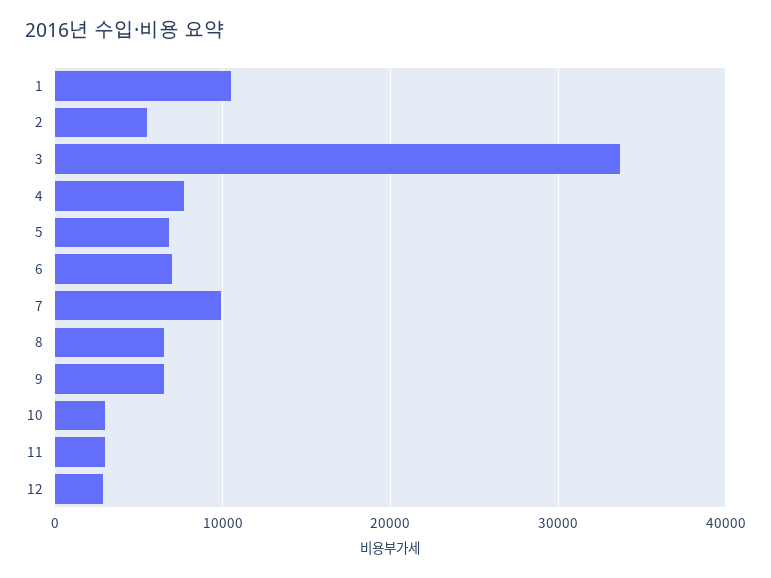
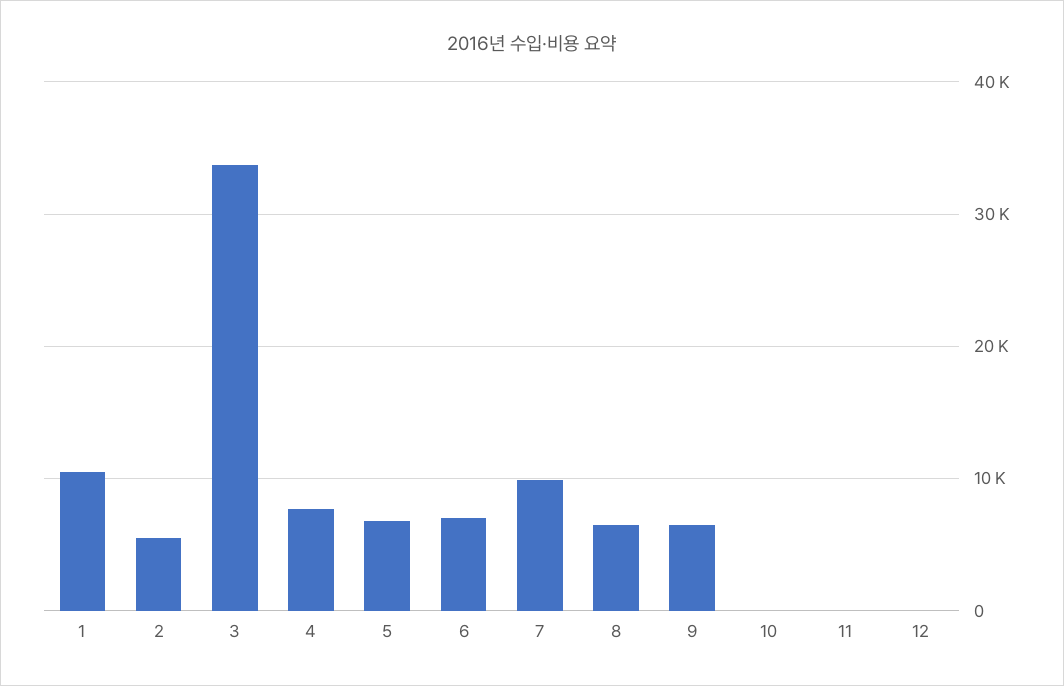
  {
    "1": 11000,
    "2": 6000,
    "3": 34000,
    "4": 8000,
    "5": 7000,
    "6": 7000,
    "7": 10000,
    "8": 7000,
    "9": 7000,
-   "10": 3000,
+   "10": 0,
-   "11": 3000,
+   "11": 0,
-   "12": 3000
+   "12": 0
  }

